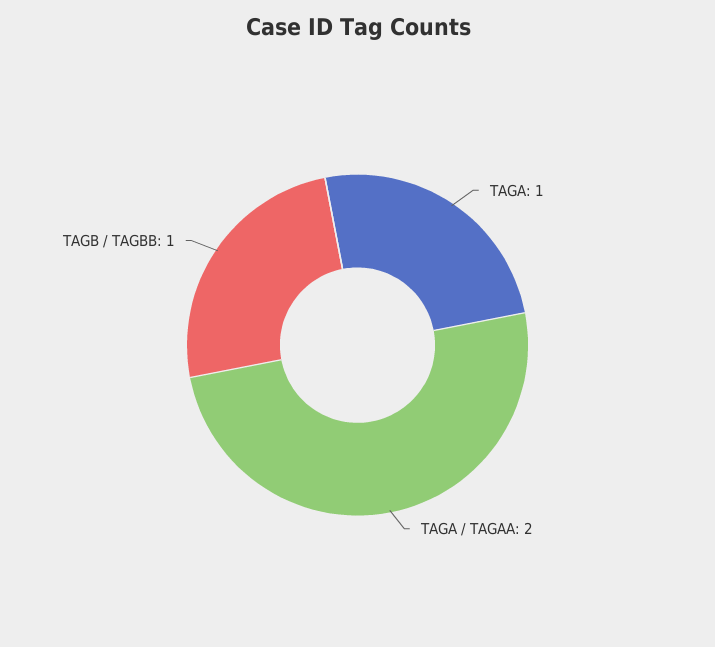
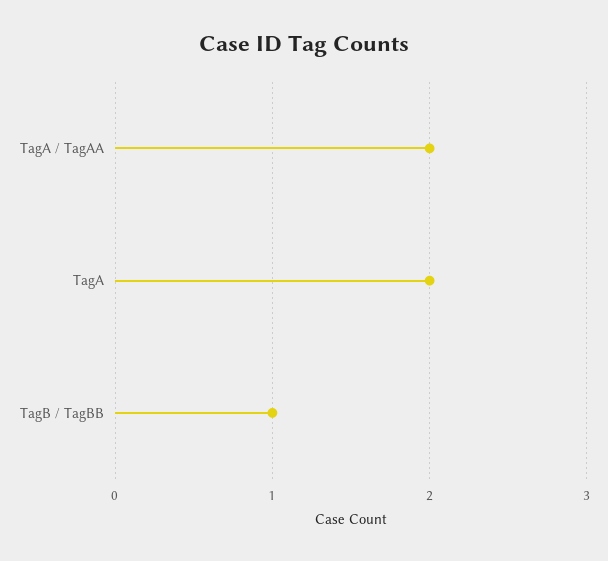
  {
-   "TAGA": 1,
+   "TAGA": 2,
    "TAGA / TAGAA": 2,
    "TAGB / TAGBB": 1
  }

